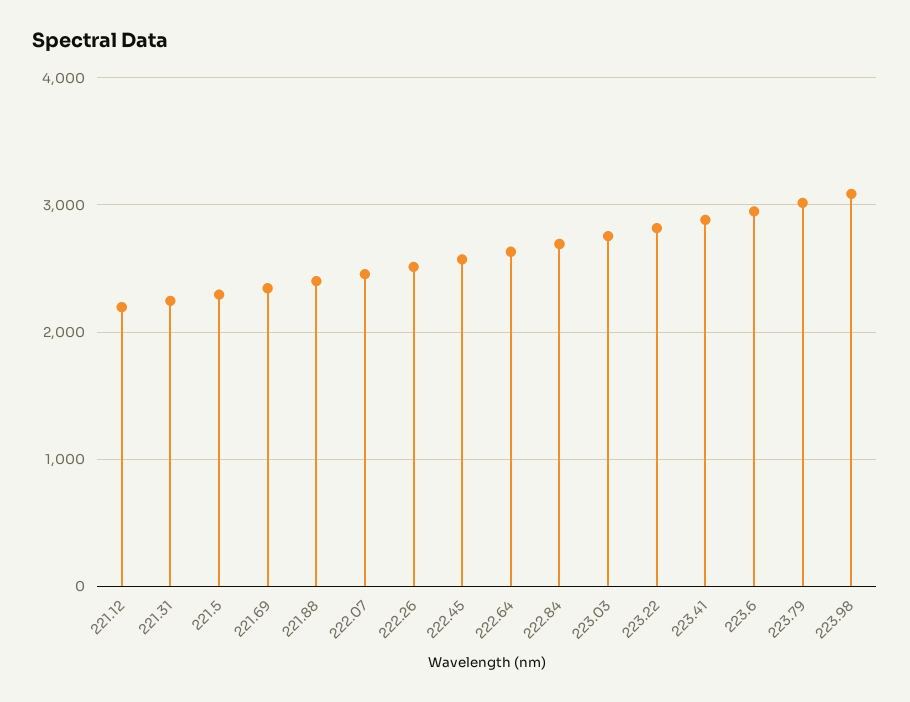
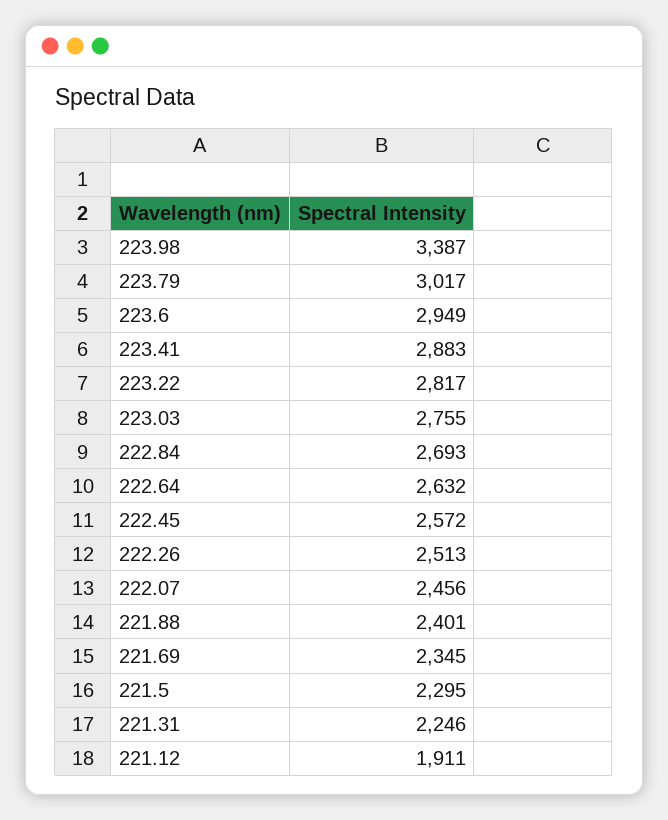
  {
-   "221.12": 2200,
+   "221.12": 1911,
    "221.31": 2246,
    "221.5": 2295,
    "221.69": 2345,
    "221.88": 2401,
    "222.07": 2456,
    "222.26": 2513,
    "222.45": 2572,
    "222.64": 2632,
    "222.84": 2693,
    "223.03": 2755,
    "223.22": 2817,
    "223.41": 2883,
    "223.6": 2949,
    "223.79": 3017,
-   "223.98": 3100
+   "223.98": 3387
  }

